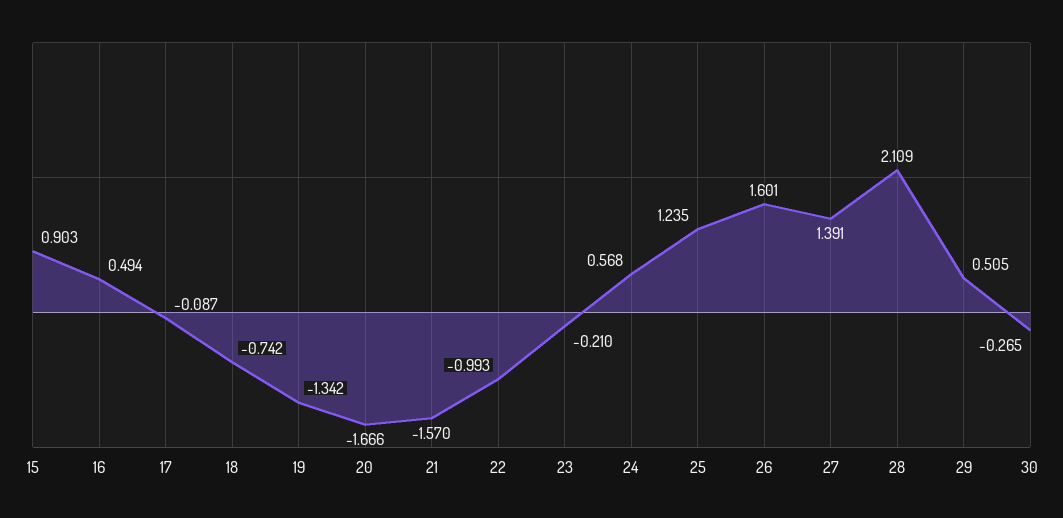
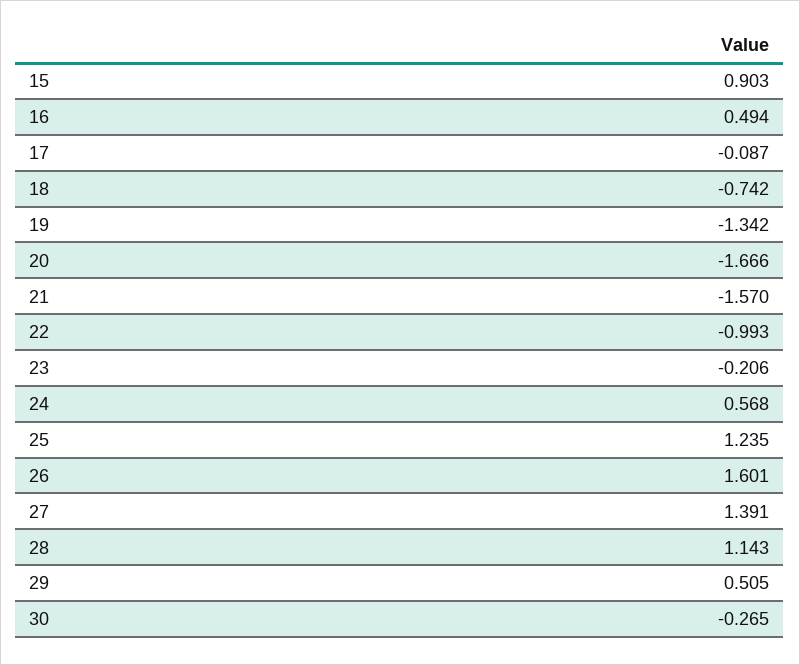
  {
    "15": 0.903,
    "16": 0.494,
    "17": -0.087,
    "18": -0.742,
    "19": -1.342,
    "20": -1.666,
    "21": -1.57,
    "22": -0.993,
-   "23": -0.21,
+   "23": -0.206,
    "24": 0.568,
    "25": 1.235,
    "26": 1.601,
    "27": 1.391,
-   "28": 2.109,
+   "28": 1.143,
    "29": 0.505,
    "30": -0.265
  }

